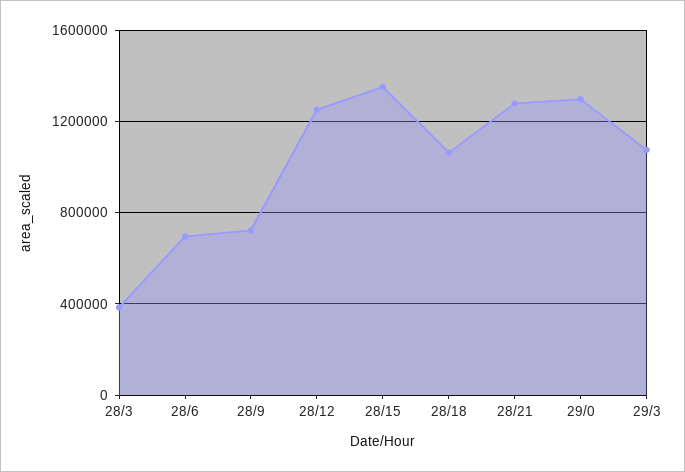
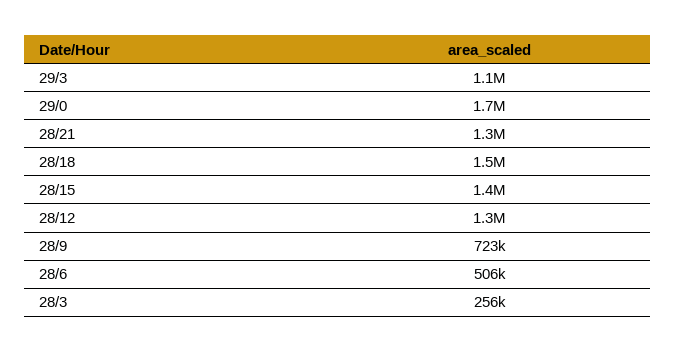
  {
-   "28/3": 400000,
+   "28/3": 256000,
-   "28/6": 700000,
+   "28/6": 506000,
    "28/9": 723000,
    "28/12": 1300000,
    "28/15": 1400000,
-   "28/18": 1050000,
+   "28/18": 1500000,
    "28/21": 1300000,
-   "29/0": 1300000,
+   "29/0": 1700000,
    "29/3": 1100000
  }

